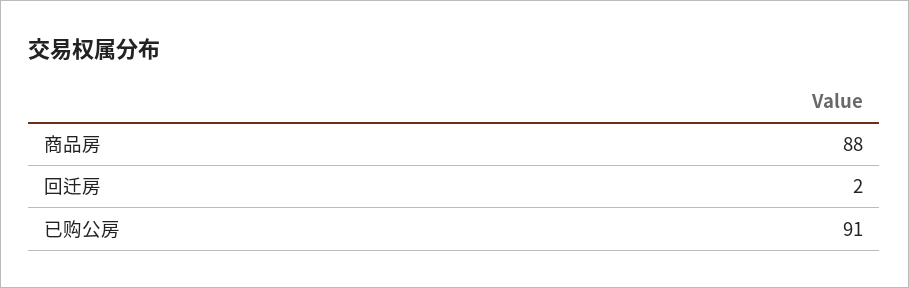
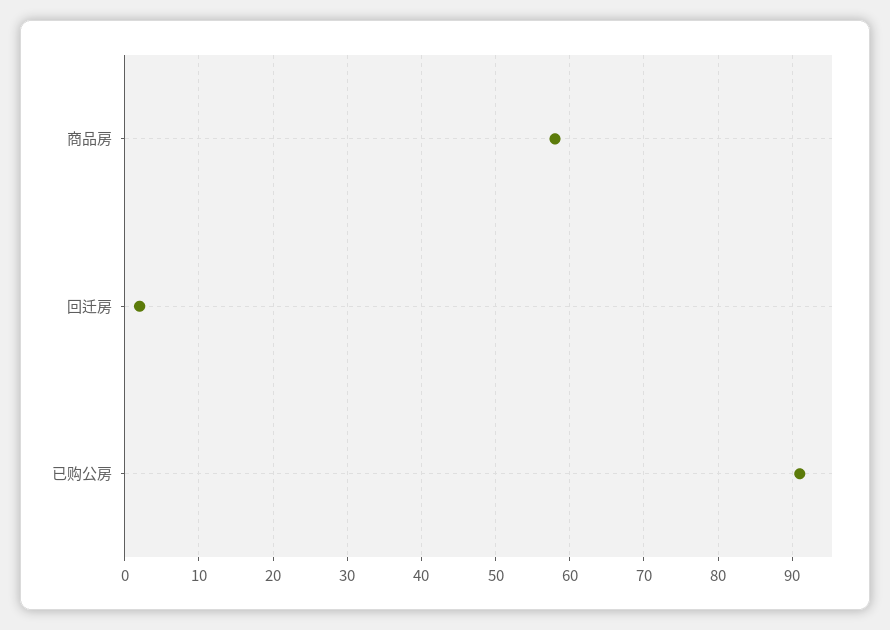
  {
-   "商品房": 88,
+   "商品房": 58,
    "回迁房": 2,
    "已购公房": 91
  }

